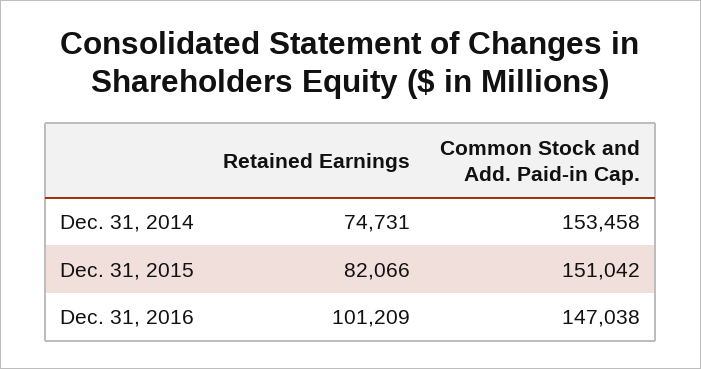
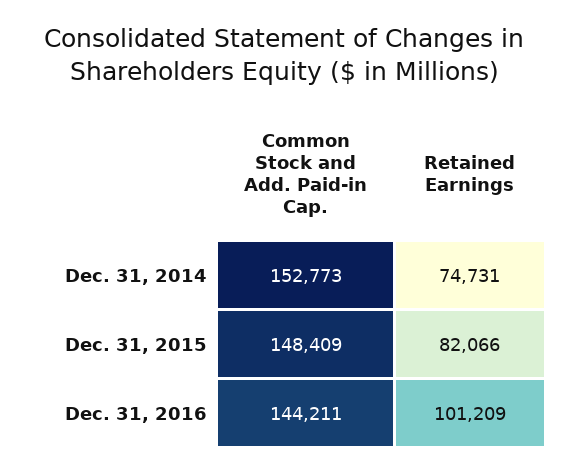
  {
    "Retained Earnings": {
      "Dec. 31, 2014": 74731,
      "Dec. 31, 2015": 82066,
      "Dec. 31, 2016": 101209
    },
    "Common Stock and Add. Paid-in Cap.": {
-     "Dec. 31, 2014": 153458,
+     "Dec. 31, 2014": 152773,
-     "Dec. 31, 2015": 151042,
+     "Dec. 31, 2015": 148409,
-     "Dec. 31, 2016": 147038
+     "Dec. 31, 2016": 144211
    }
  }

